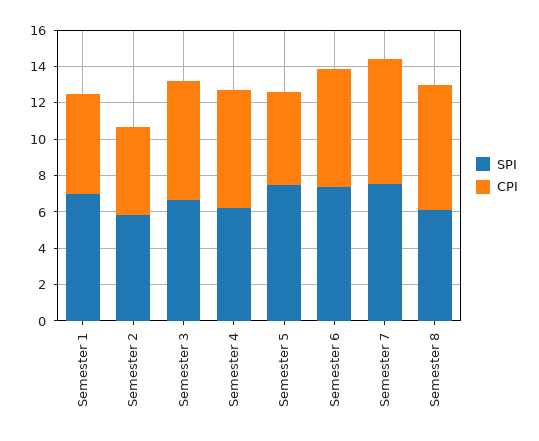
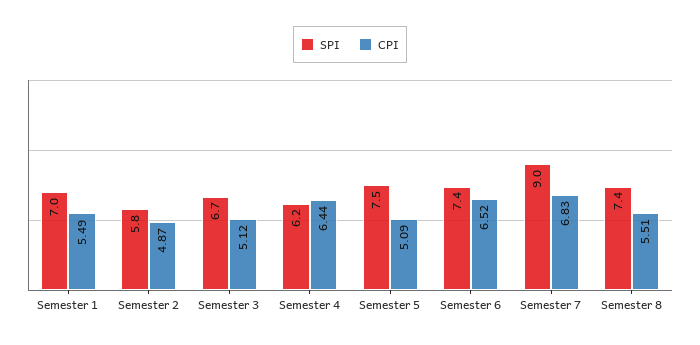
  {
    "SPI": {
      "Semester 1": 7,
      "Semester 2": 5.8,
      "Semester 3": 6.7,
      "Semester 4": 6.2,
      "Semester 5": 7.5,
      "Semester 6": 7.4,
-     "Semester 7": 7.5,
+     "Semester 7": 9,
-     "Semester 8": 6
+     "Semester 8": 7.4
    },
    "CPI": {
      "Semester 1": 5.49,
      "Semester 2": 4.87,
-     "Semester 3": 6.5,
+     "Semester 3": 5.12,
      "Semester 4": 6.44,
      "Semester 5": 5.09,
      "Semester 6": 6.52,
      "Semester 7": 6.83,
-     "Semester 8": 7
+     "Semester 8": 5.51
    }
  }

